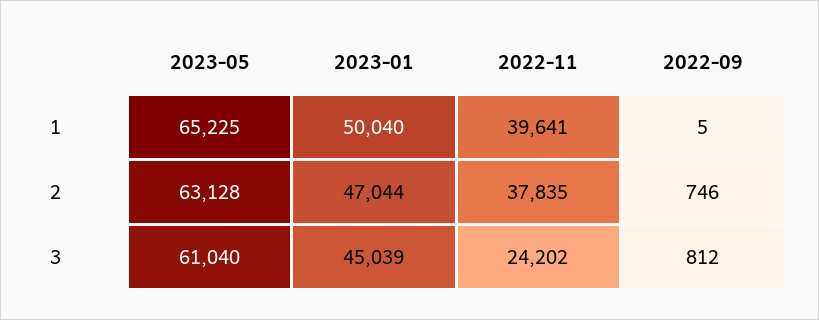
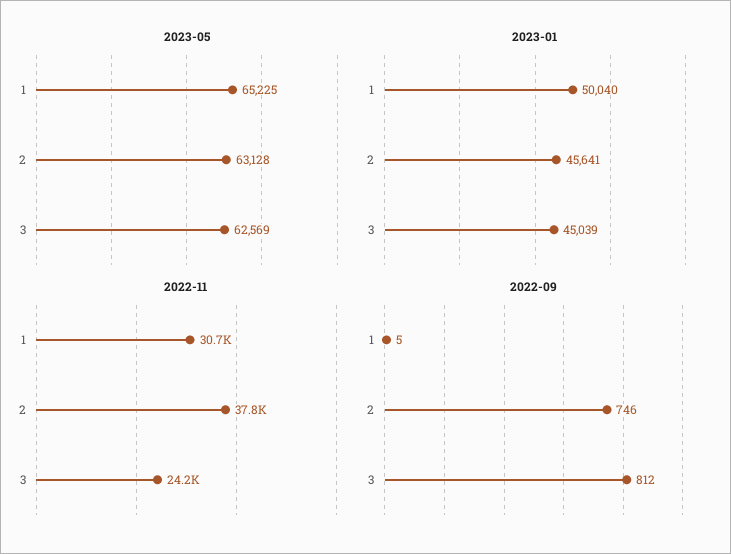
  {
    "2023-05": {
      "1": 65225,
      "2": 63128,
-     "3": 61040
+     "3": 62569
    },
    "2023-01": {
      "1": 50040,
-     "2": 47044,
+     "2": 45641,
      "3": 45039
    },
    "2022-11": {
-     "1": 39641,
+     "1": 30700,
      "2": 37835,
      "3": 24202
    },
    "2022-09": {
      "1": 5,
      "2": 746,
      "3": 812
    }
  }

